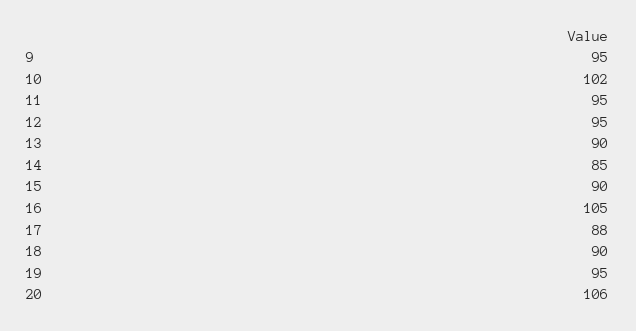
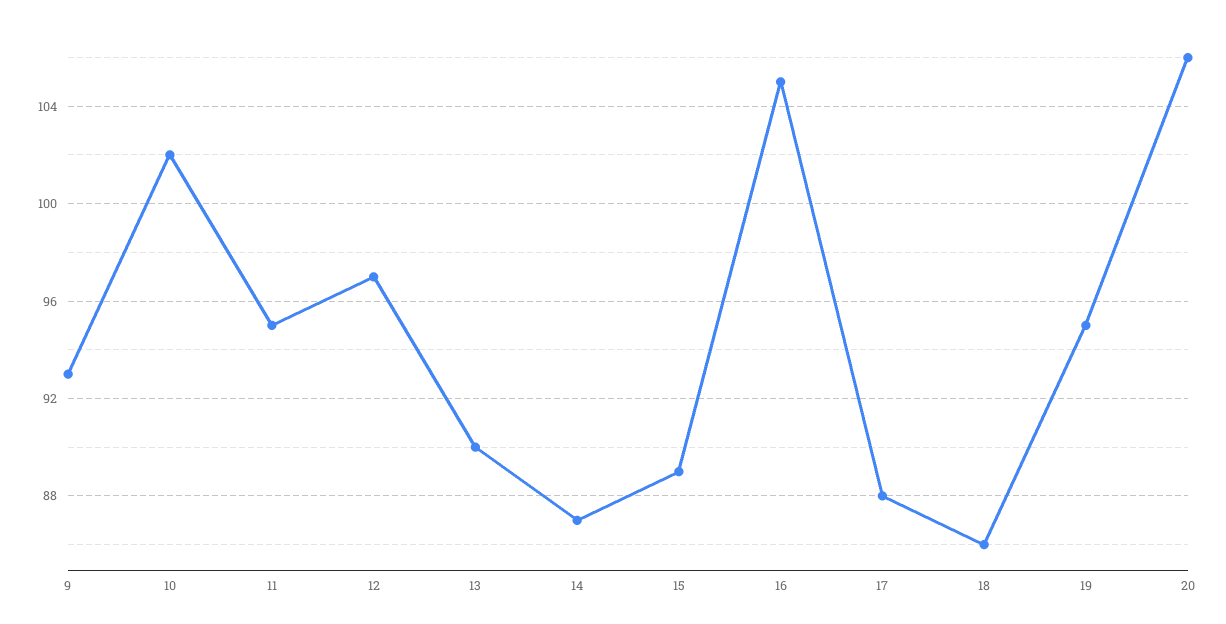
  {
-   "9": 95,
+   "9": 93,
    "10": 102,
    "11": 95,
-   "12": 95,
+   "12": 97,
    "13": 90,
-   "14": 85,
+   "14": 87,
-   "15": 90,
+   "15": 89,
    "16": 105,
    "17": 88,
-   "18": 90,
+   "18": 86,
    "19": 95,
    "20": 106
  }

